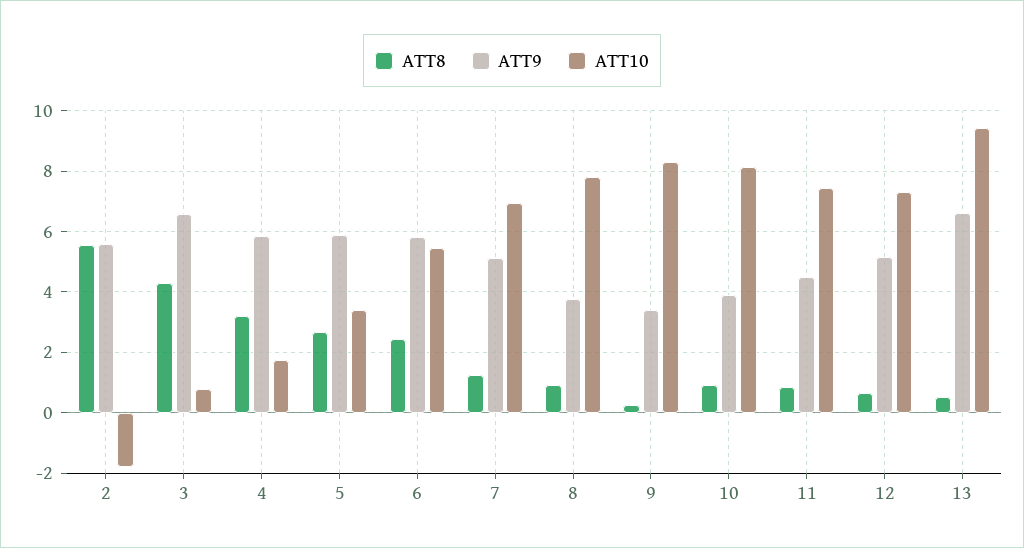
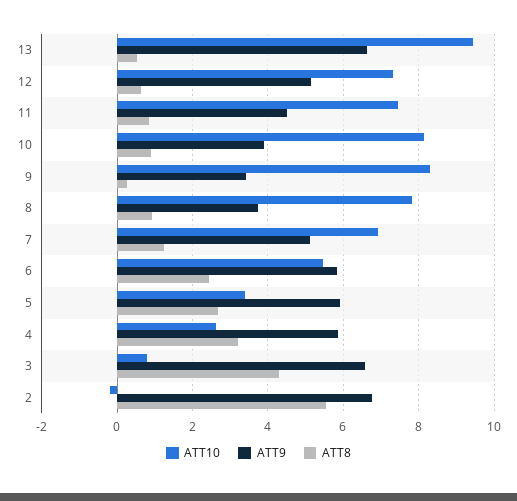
  {
    "ATT8": {
      "2": 5.6,
      "3": 4.4,
      "4": 3.2,
      "5": 2.6,
      "6": 2.4,
      "7": 1.2,
      "8": 1,
      "9": 0.2,
      "10": 1,
      "11": 0.8,
      "12": 0.6,
      "13": 0.6
    },
    "ATT9": {
-     "2": 5.6,
+     "2": 6.8,
      "3": 6.6,
      "4": 5.8,
      "5": 6,
      "6": 5.8,
      "7": 5.2,
      "8": 3.8,
      "9": 3.4,
      "10": 3.8,
      "11": 4.6,
      "12": 5.2,
      "13": 6.6
    },
    "ATT10": {
-     "2": -1.8,
+     "2": -0.2,
      "3": 0.8,
-     "4": 1.8,
+     "4": 2.6,
      "5": 3.4,
      "6": 5.4,
      "7": 7,
      "8": 7.8,
      "9": 8.4,
      "10": 8.2,
      "11": 7.4,
      "12": 7.4,
      "13": 9.4
    }
  }

